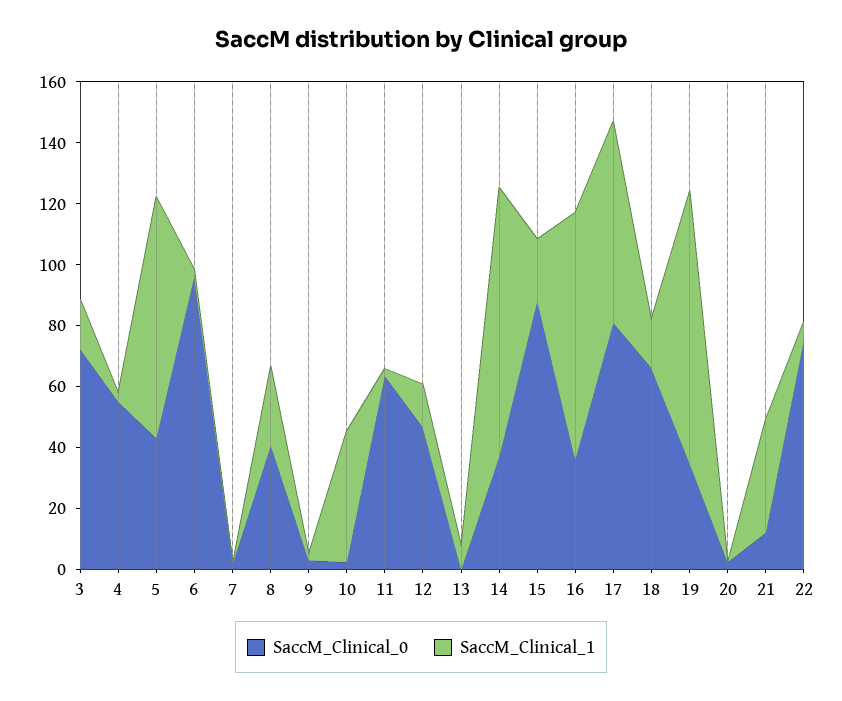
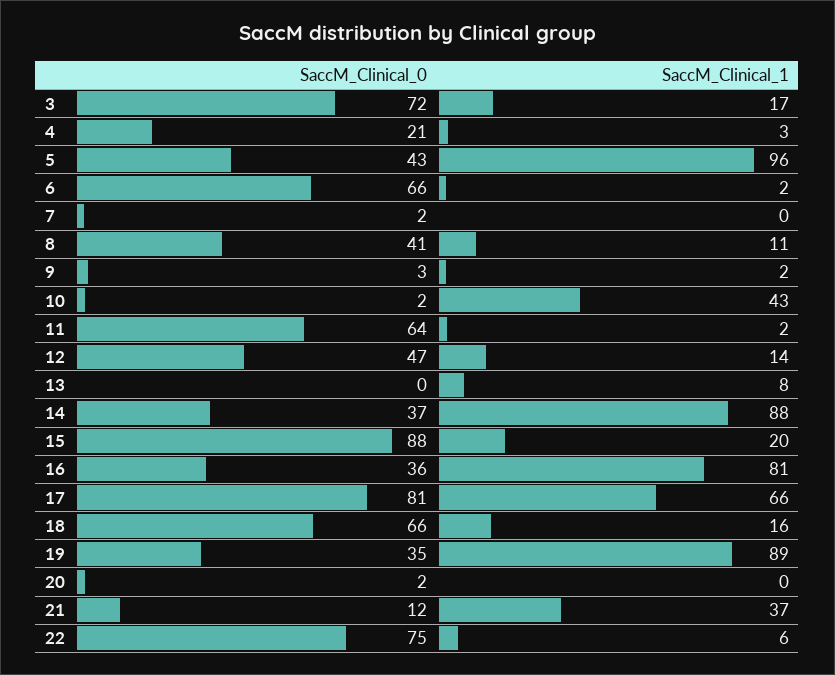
  {
    "SaccM_Clinical_0": {
      "3": 72,
-     "4": 55,
+     "4": 21,
      "5": 43,
-     "6": 95,
+     "6": 66,
      "7": 2,
      "8": 41,
      "9": 3,
      "10": 2,
      "11": 64,
      "12": 47,
      "13": 0,
      "14": 37,
      "15": 88,
      "16": 36,
      "17": 81,
      "18": 66,
      "19": 35,
      "20": 2,
      "21": 12,
      "22": 75
    },
    "SaccM_Clinical_1": {
      "3": 17,
      "4": 3,
-     "5": 80,
+     "5": 96,
      "6": 2,
      "7": 0,
-     "8": 25,
+     "8": 11,
      "9": 2,
      "10": 43,
      "11": 2,
      "12": 14,
      "13": 8,
      "14": 88,
      "15": 20,
      "16": 81,
      "17": 66,
      "18": 16,
      "19": 89,
      "20": 0,
      "21": 37,
      "22": 6
    }
  }

